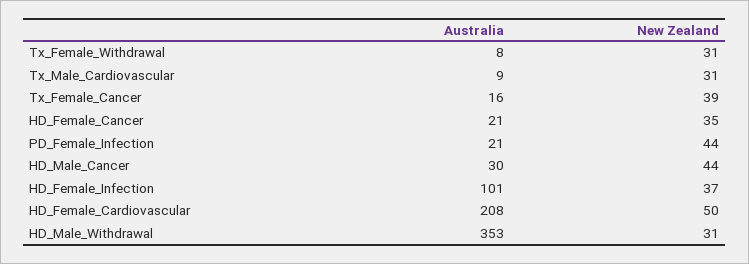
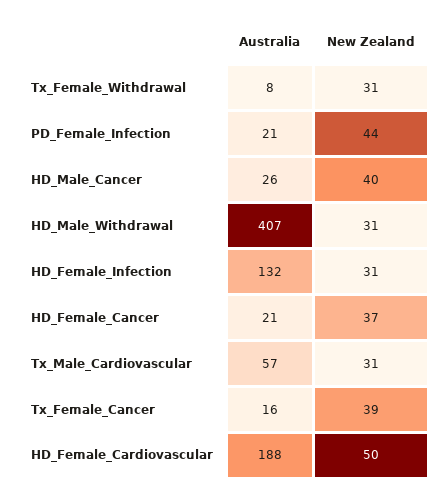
  {
    "Australia": {
      "Tx_Female_Withdrawal": 8,
-     "Tx_Male_Cardiovascular": 9,
+     "Tx_Male_Cardiovascular": 57,
      "Tx_Female_Cancer": 16,
      "HD_Female_Cancer": 21,
      "PD_Female_Infection": 21,
-     "HD_Male_Cancer": 30,
+     "HD_Male_Cancer": 26,
-     "HD_Female_Infection": 101,
+     "HD_Female_Infection": 132,
-     "HD_Female_Cardiovascular": 208,
+     "HD_Female_Cardiovascular": 188,
-     "HD_Male_Withdrawal": 353
+     "HD_Male_Withdrawal": 407
    },
    "New Zealand": {
      "Tx_Female_Withdrawal": 31,
      "Tx_Male_Cardiovascular": 31,
      "Tx_Female_Cancer": 39,
-     "HD_Female_Cancer": 35,
+     "HD_Female_Cancer": 37,
      "PD_Female_Infection": 44,
-     "HD_Male_Cancer": 44,
+     "HD_Male_Cancer": 40,
-     "HD_Female_Infection": 37,
+     "HD_Female_Infection": 31,
      "HD_Female_Cardiovascular": 50,
      "HD_Male_Withdrawal": 31
    }
  }

